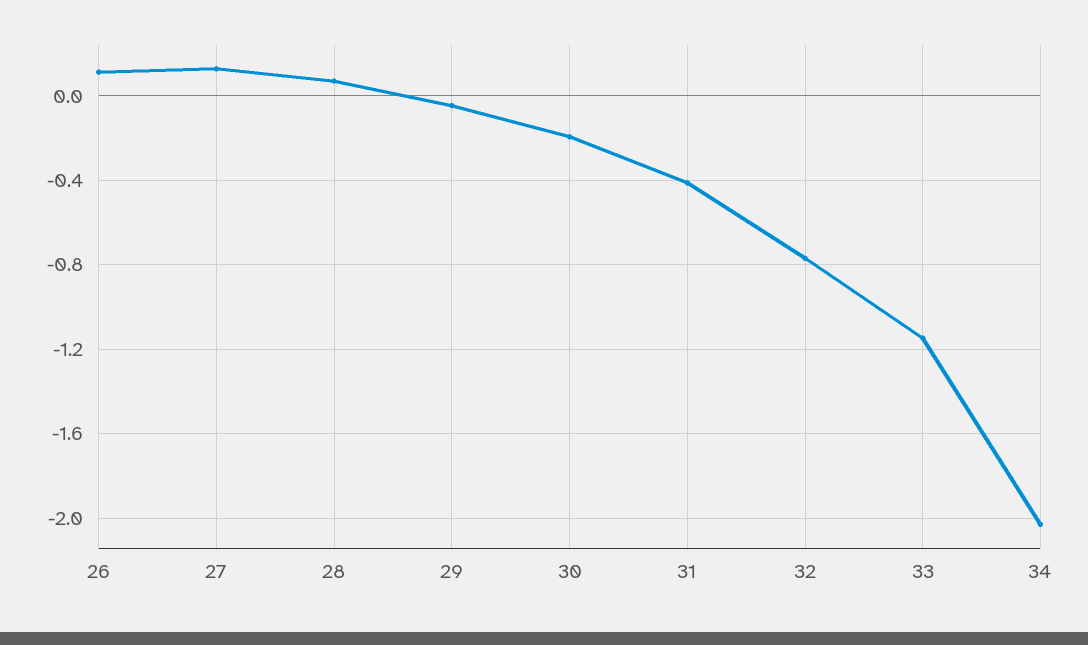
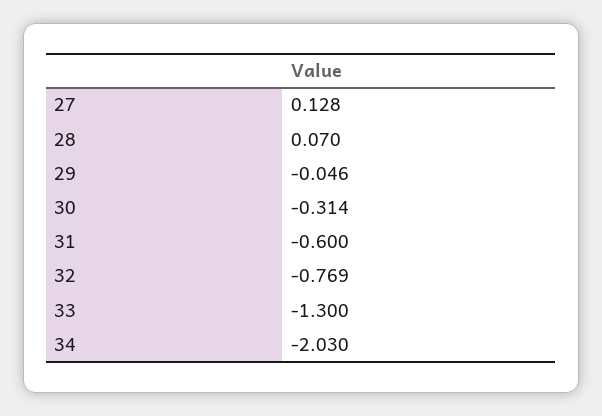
  {
-   "26": 0.1,
    "27": 0.128,
    "28": 0.07,
    "29": -0.046,
-   "30": -0.2,
+   "30": -0.314,
-   "31": -0.4,
+   "31": -0.6,
    "32": -0.769,
-   "33": -1.15,
+   "33": -1.3,
    "34": -2.03
  }

